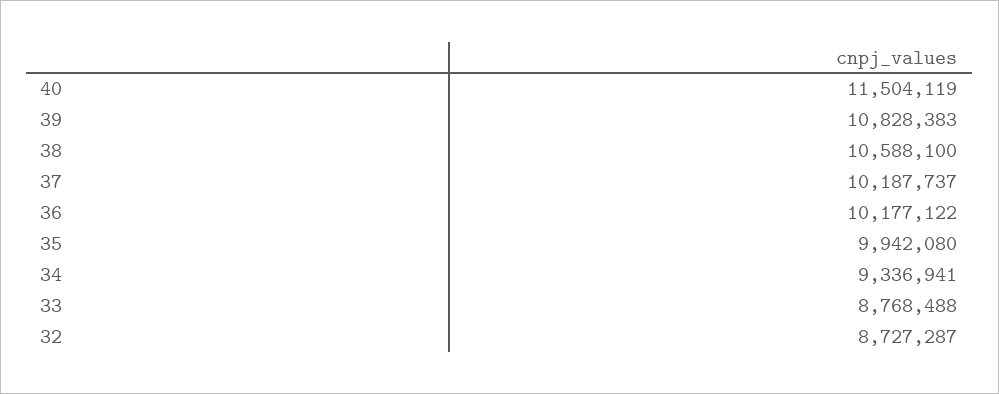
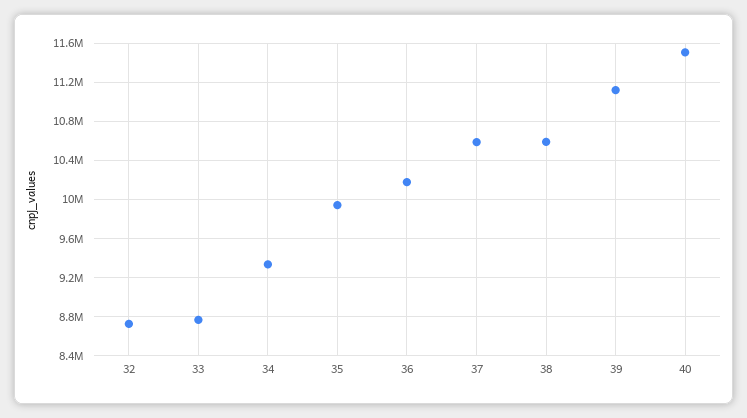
  {
    "40": 11504119,
-   "39": 10828383,
+   "39": 11100000,
    "38": 10588100,
-   "37": 10187737,
+   "37": 10600000,
    "36": 10177122,
    "35": 9942080,
    "34": 9336941,
    "33": 8768488,
    "32": 8727287
  }

